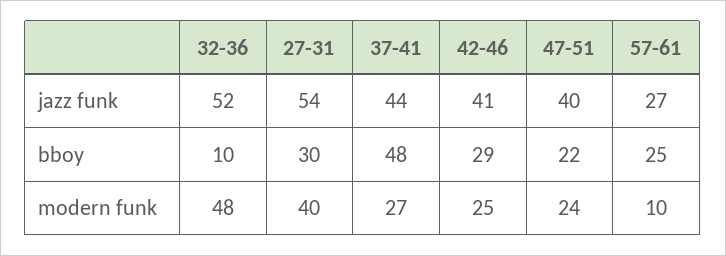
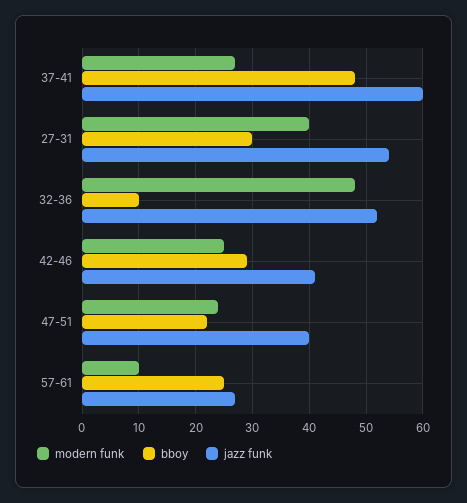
  {
    "jazz funk": {
      "32-36": 52,
      "27-31": 54,
-     "37-41": 44,
+     "37-41": 60,
      "42-46": 41,
      "47-51": 40,
      "57-61": 27
    },
    "bboy": {
      "32-36": 10,
      "27-31": 30,
      "37-41": 48,
      "42-46": 29,
      "47-51": 22,
      "57-61": 25
    },
    "modern funk": {
      "32-36": 48,
      "27-31": 40,
      "37-41": 27,
      "42-46": 25,
      "47-51": 24,
      "57-61": 10
    }
  }

